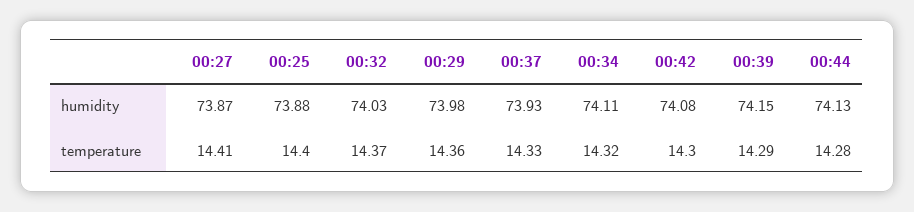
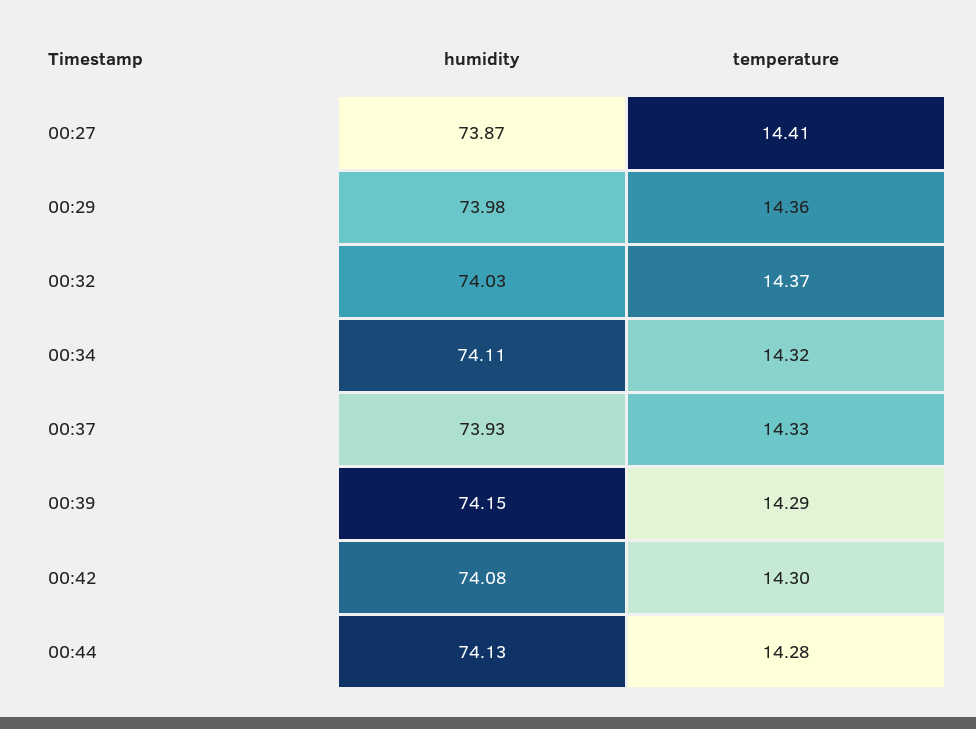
  {
    "00:27": {
      "humidity": 73.87,
      "temperature": 14.41
    },
-   "00:25": {
-     "humidity": 73.88,
-     "temperature": 14.4
-   },
    "00:32": {
      "humidity": 74.03,
      "temperature": 14.37
    },
    "00:29": {
      "humidity": 73.98,
      "temperature": 14.36
    },
    "00:37": {
      "humidity": 73.93,
      "temperature": 14.33
    },
    "00:34": {
      "humidity": 74.11,
      "temperature": 14.32
    },
    "00:42": {
      "humidity": 74.08,
      "temperature": 14.3
    },
    "00:39": {
      "humidity": 74.15,
      "temperature": 14.29
    },
    "00:44": {
      "humidity": 74.13,
      "temperature": 14.28
    }
  }

